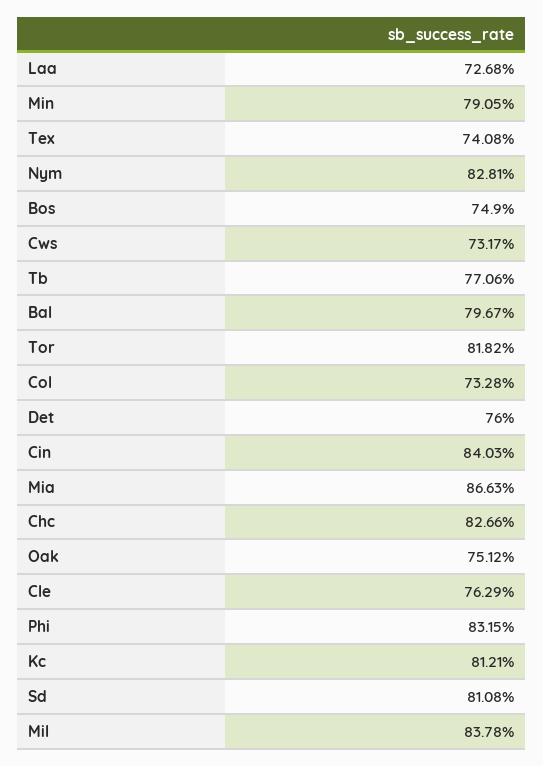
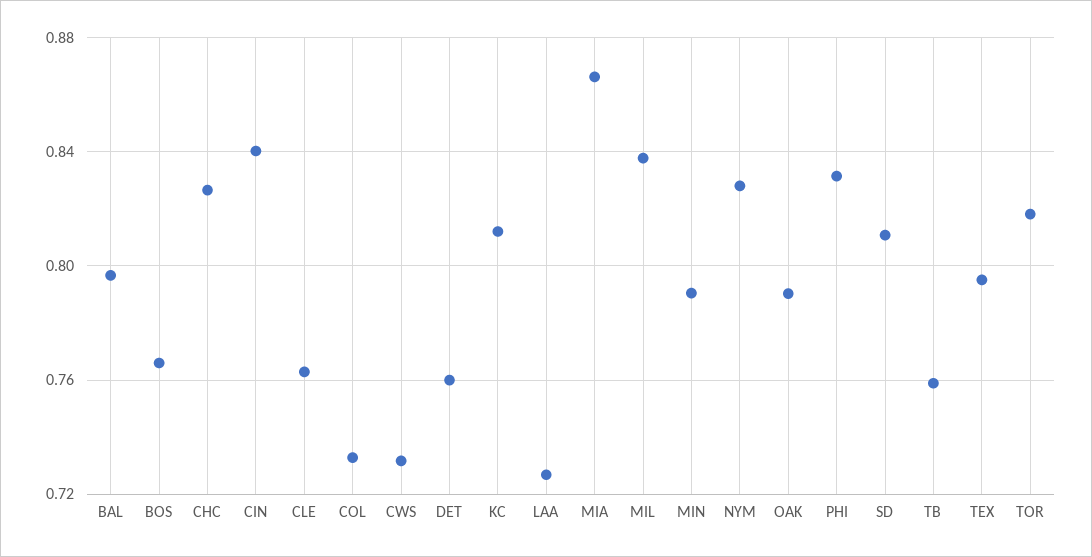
  {
    "Laa": 0.7268,
    "Min": 0.7905,
-   "Tex": 0.7408,
+   "Tex": 0.795,
    "Nym": 0.8281,
-   "Bos": 0.749,
+   "Bos": 0.765,
    "Cws": 0.7317,
-   "Tb": 0.7706,
+   "Tb": 0.76,
    "Bal": 0.7967,
    "Tor": 0.8182,
    "Col": 0.7328,
    "Det": 0.76,
    "Cin": 0.8403,
    "Mia": 0.8663,
    "Chc": 0.8266,
-   "Oak": 0.7512,
+   "Oak": 0.79,
    "Cle": 0.7629,
    "Phi": 0.8315,
    "Kc": 0.8121,
    "Sd": 0.8108,
    "Mil": 0.8378
  }

